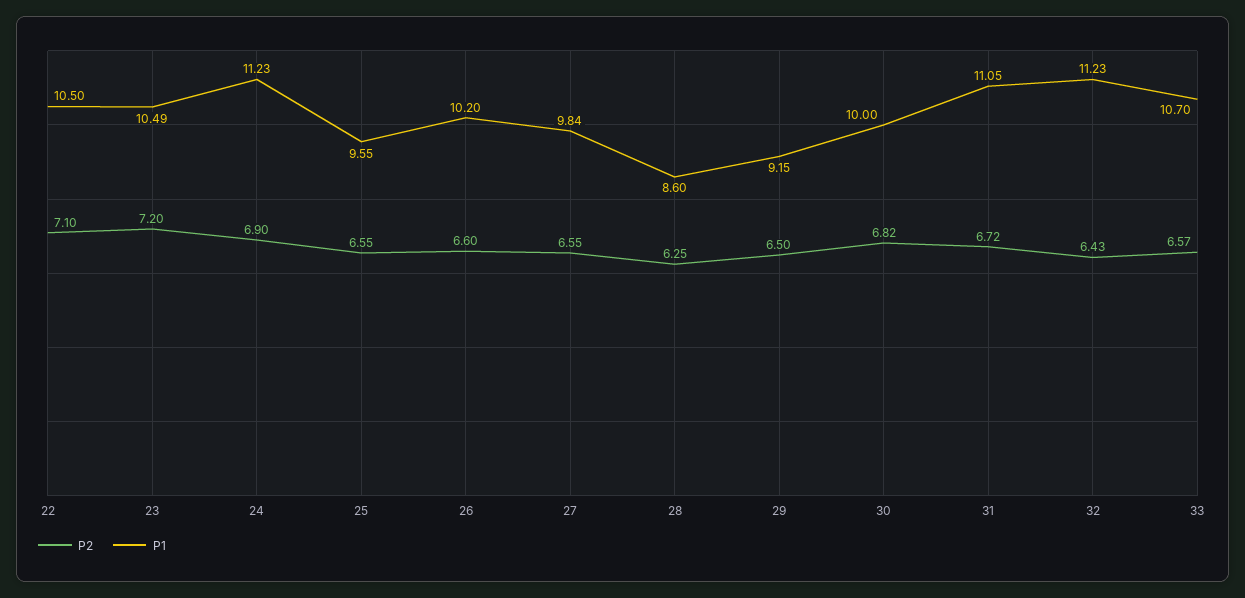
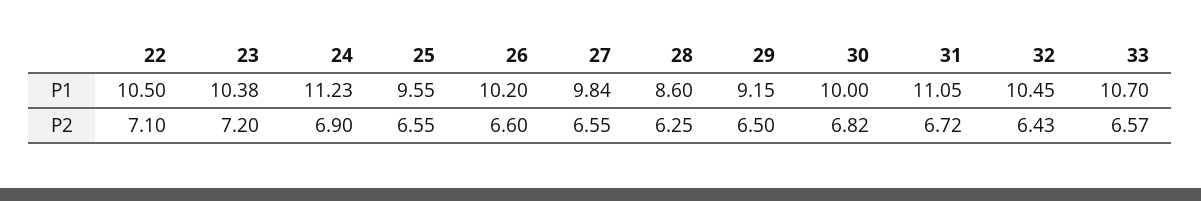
  {
    "P2": {
      "22": 7.1,
      "23": 7.2,
      "24": 6.9,
      "25": 6.55,
      "26": 6.6,
      "27": 6.55,
      "28": 6.25,
      "29": 6.5,
      "30": 6.82,
      "31": 6.72,
      "32": 6.43,
      "33": 6.57
    },
    "P1": {
      "22": 10.5,
-     "23": 10.49,
+     "23": 10.38,
      "24": 11.23,
      "25": 9.55,
      "26": 10.2,
      "27": 9.84,
      "28": 8.6,
      "29": 9.15,
      "30": 10,
      "31": 11.05,
-     "32": 11.23,
+     "32": 10.45,
      "33": 10.7
    }
  }

